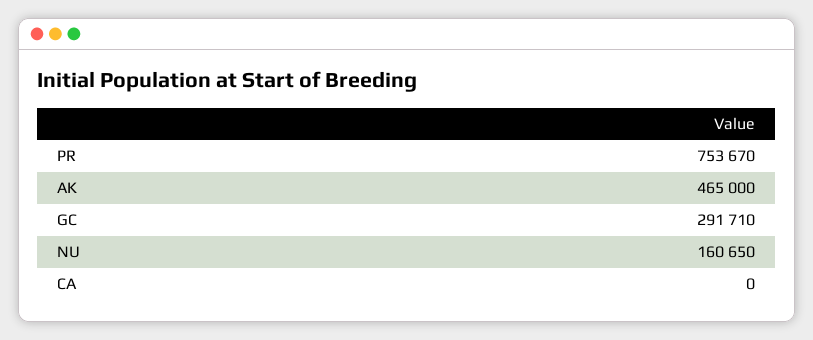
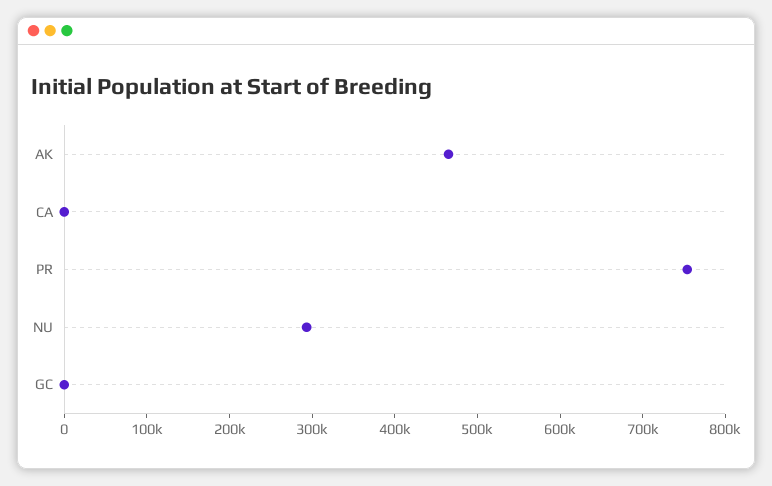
  {
    "PR": 753670,
    "AK": 465000,
-   "GC": 291710,
+   "GC": 0,
-   "NU": 160650,
+   "NU": 300000,
    "CA": 0
  }

